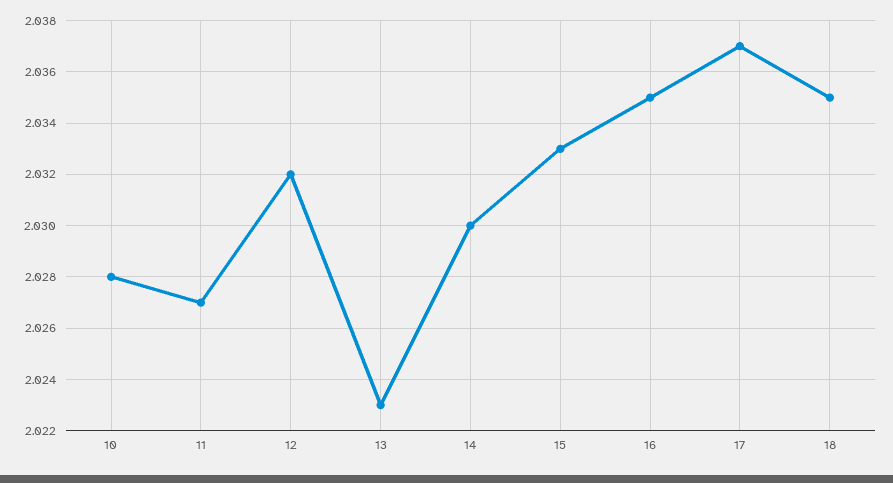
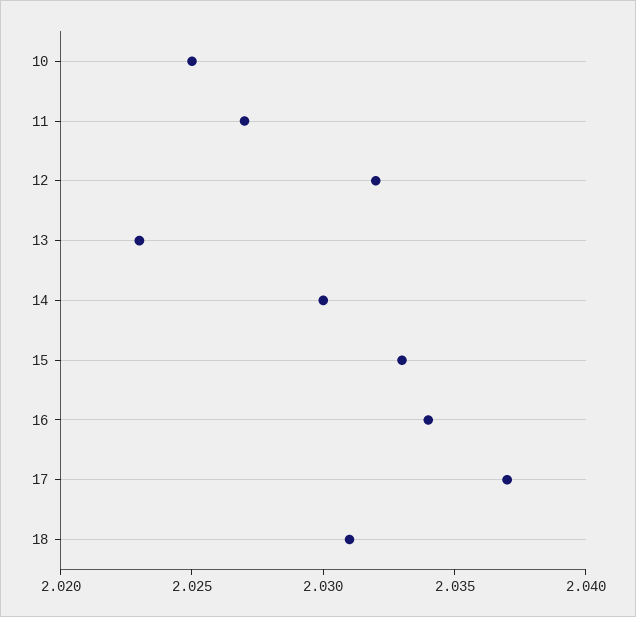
  {
-   "10": 2.028,
+   "10": 2.025,
    "11": 2.027,
    "12": 2.032,
    "13": 2.023,
    "14": 2.03,
    "15": 2.033,
-   "16": 2.035,
+   "16": 2.034,
    "17": 2.037,
-   "18": 2.035
+   "18": 2.031
  }

